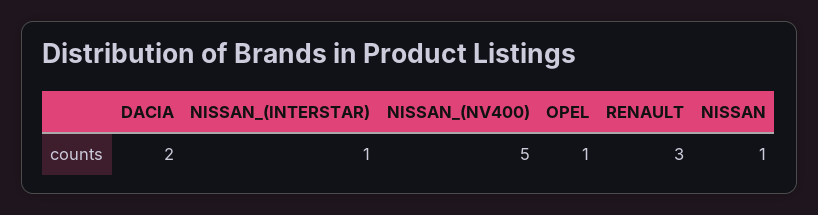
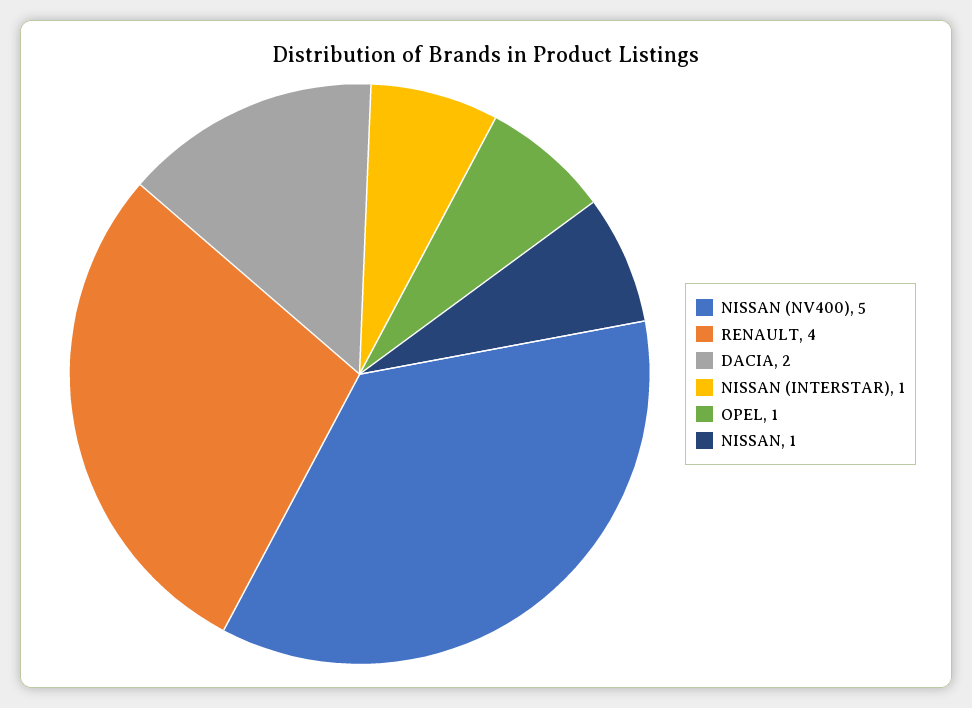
  {
    "DACIA": 2,
    "NISSAN_(INTERSTAR)": 1,
    "NISSAN_(NV400)": 5,
    "OPEL": 1,
-   "RENAULT": 3,
+   "RENAULT": 4,
    "NISSAN": 1
  }

